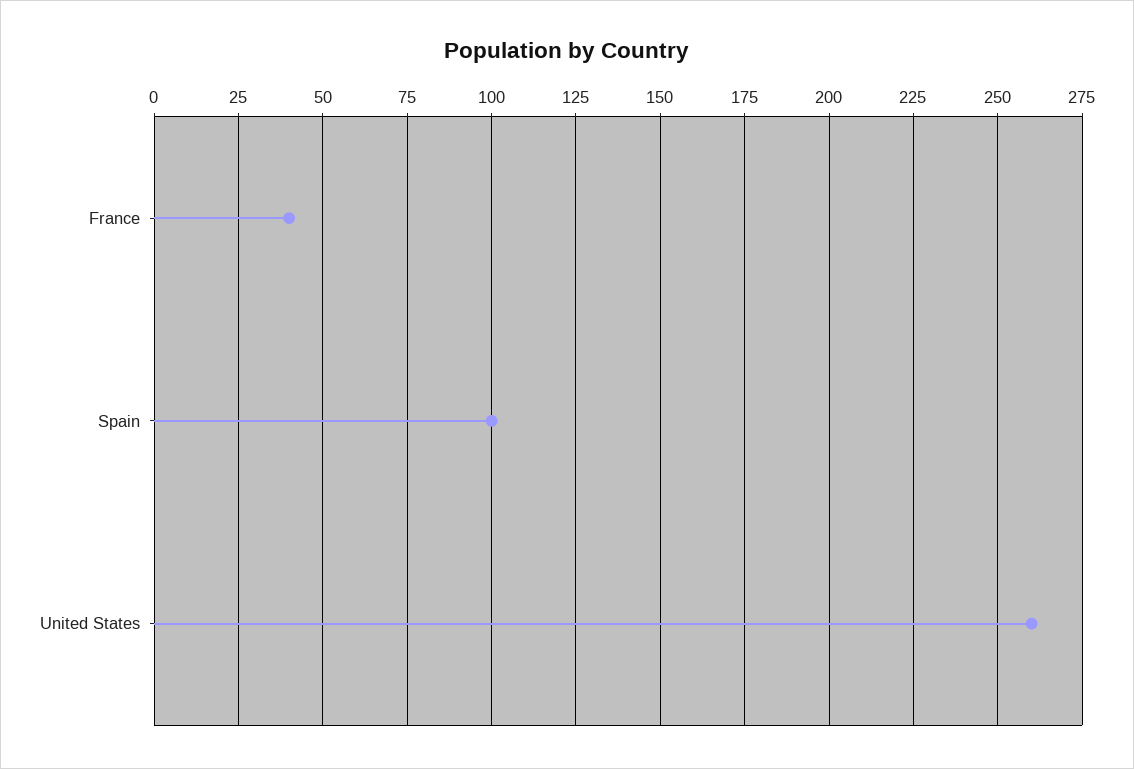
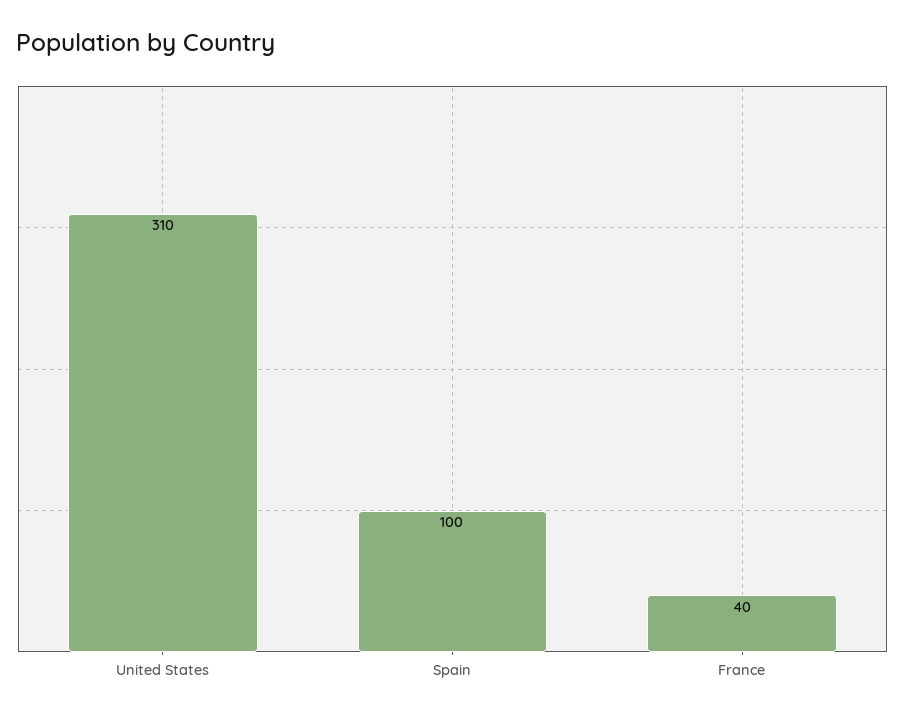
  {
    "France": 40,
    "Spain": 100,
-   "United States": 260
+   "United States": 310
  }

